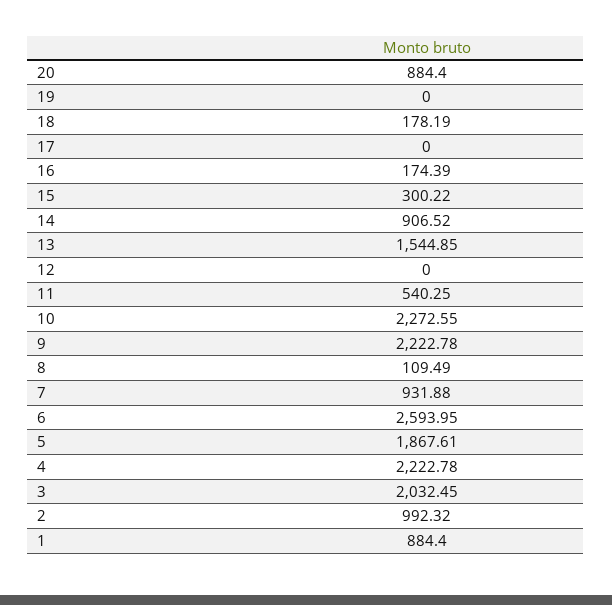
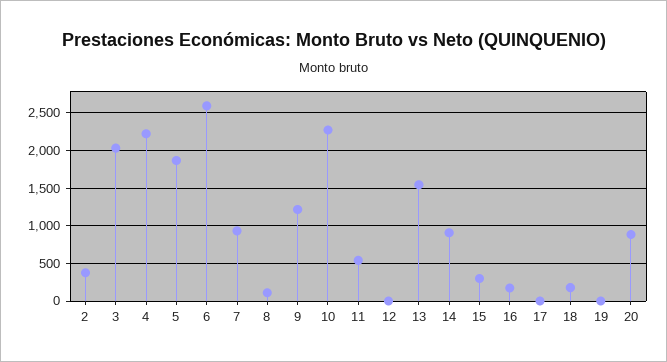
  {
    "20": 884.4,
    "19": 0,
    "18": 178.19,
    "17": 0,
    "16": 174.39,
    "15": 300.22,
    "14": 906.52,
    "13": 1544.85,
    "12": 0,
    "11": 540.25,
    "10": 2272.55,
-   "9": 2222.78,
+   "9": 1200,
    "8": 109.49,
    "7": 931.88,
    "6": 2593.95,
    "5": 1867.61,
    "4": 2222.78,
    "3": 2032.45,
-   "2": 992.32,
+   "2": 400
-   "1": 884.4
  }

